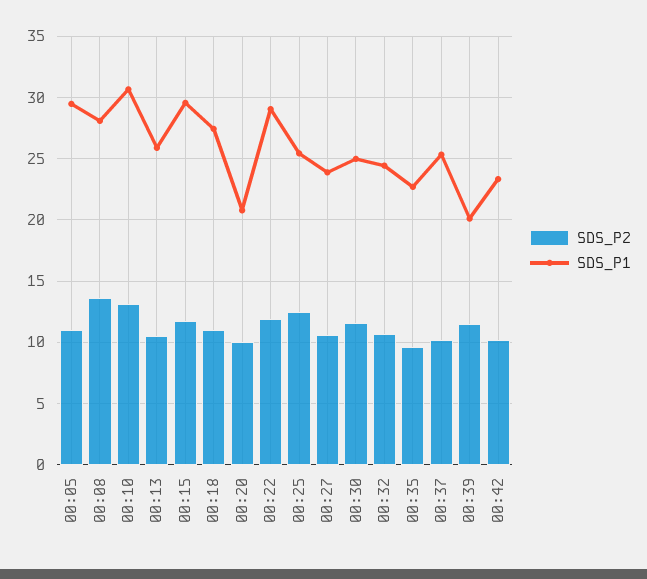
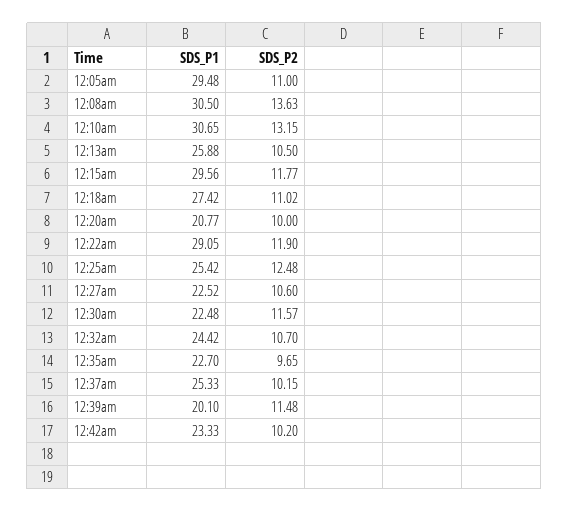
  {
    "SDS_P2": {
      "00:05": 11,
      "00:08": 13.63,
      "00:10": 13.15,
      "00:13": 10.5,
      "00:15": 11.77,
      "00:18": 11.02,
      "00:20": 10,
      "00:22": 11.9,
      "00:25": 12.48,
      "00:27": 10.6,
      "00:30": 11.57,
      "00:32": 10.7,
      "00:35": 9.65,
      "00:37": 10.15,
      "00:39": 11.48,
      "00:42": 10.2
    },
    "SDS_P1": {
      "00:05": 29.48,
-     "00:08": 28,
+     "00:08": 30.5,
      "00:10": 30.65,
      "00:13": 25.88,
      "00:15": 29.56,
      "00:18": 27.42,
      "00:20": 20.77,
      "00:22": 29.05,
      "00:25": 25.42,
-     "00:27": 24,
+     "00:27": 22.52,
-     "00:30": 25,
+     "00:30": 22.48,
      "00:32": 24.42,
      "00:35": 22.7,
      "00:37": 25.33,
      "00:39": 20.1,
      "00:42": 23.33
    }
  }

